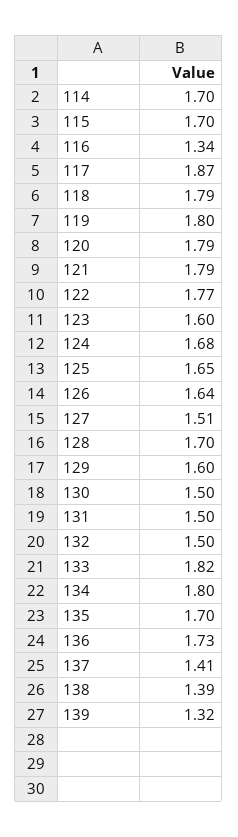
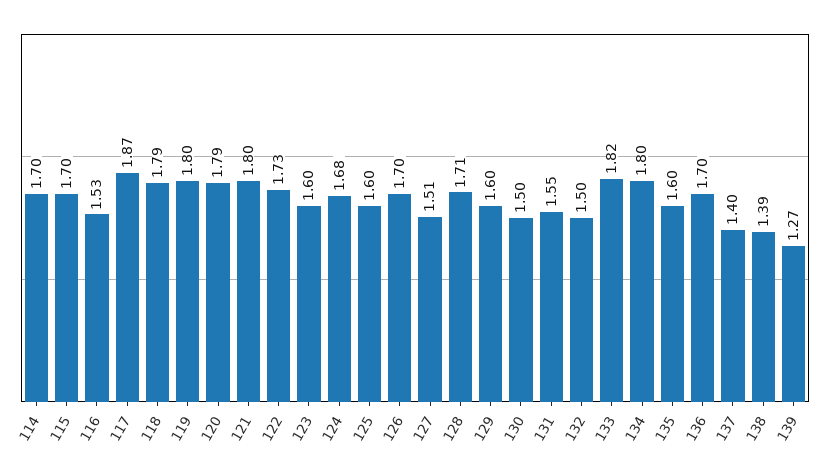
  {
    "114": 1.7,
    "115": 1.7,
-   "116": 1.34,
+   "116": 1.53,
    "117": 1.87,
    "118": 1.79,
    "119": 1.8,
    "120": 1.79,
-   "121": 1.79,
+   "121": 1.8,
-   "122": 1.77,
+   "122": 1.73,
    "123": 1.6,
    "124": 1.68,
-   "125": 1.65,
+   "125": 1.6,
-   "126": 1.64,
+   "126": 1.7,
    "127": 1.51,
-   "128": 1.7,
+   "128": 1.71,
    "129": 1.6,
    "130": 1.5,
-   "131": 1.5,
+   "131": 1.55,
    "132": 1.5,
    "133": 1.82,
    "134": 1.8,
-   "135": 1.7,
+   "135": 1.6,
-   "136": 1.73,
+   "136": 1.7,
-   "137": 1.41,
+   "137": 1.4,
    "138": 1.39,
-   "139": 1.32
+   "139": 1.27
  }

